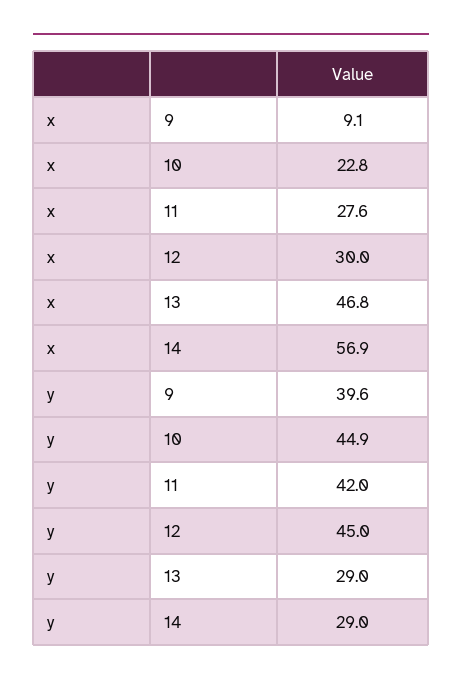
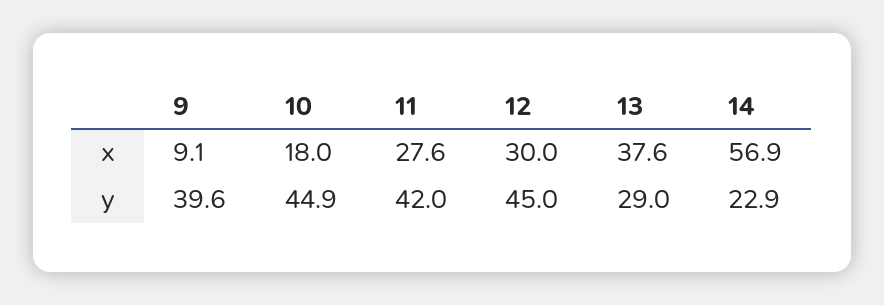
  {
    "x": {
      "9": 9.1,
-     "10": 22.8,
+     "10": 18,
      "11": 27.6,
      "12": 30,
-     "13": 46.8,
+     "13": 37.6,
      "14": 56.9
    },
    "y": {
      "9": 39.6,
      "10": 44.9,
      "11": 42,
      "12": 45,
      "13": 29,
-     "14": 29
+     "14": 22.9
    }
  }

